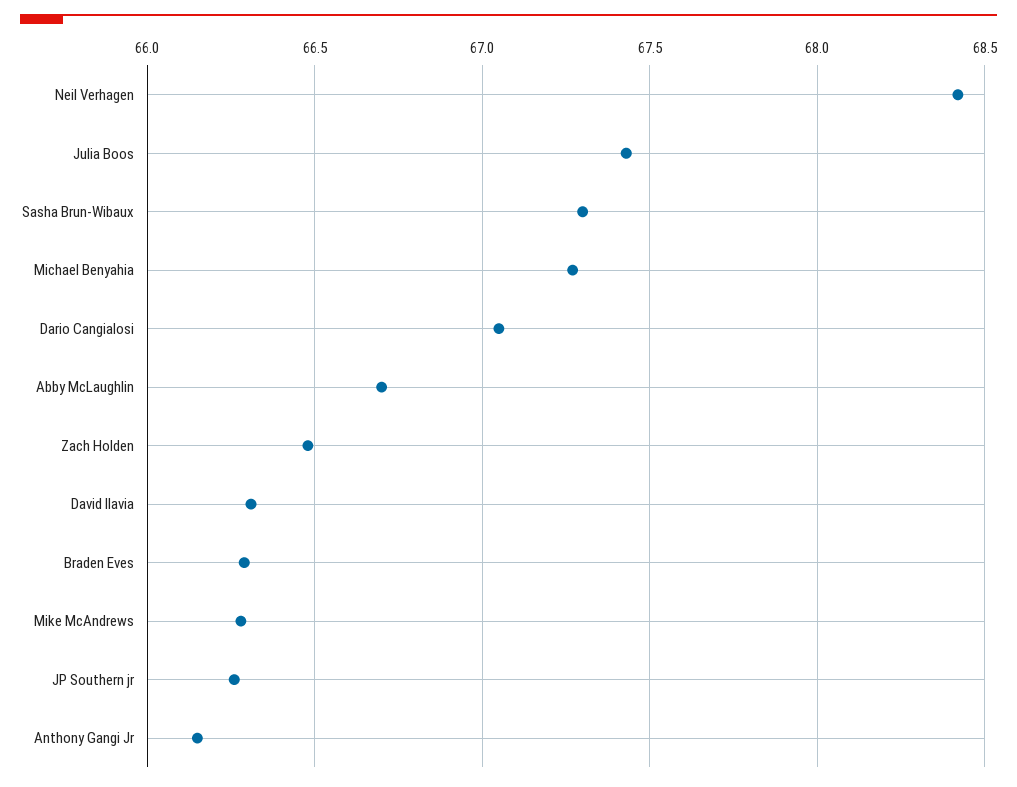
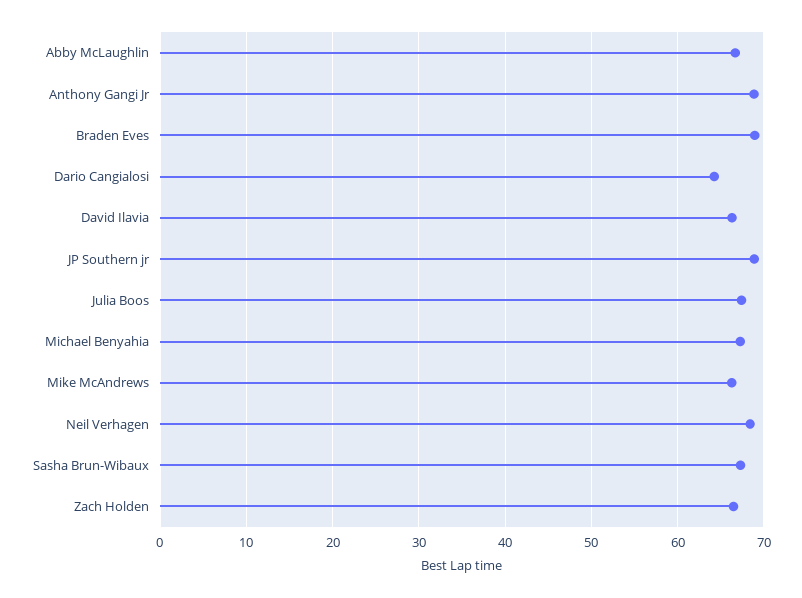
  {
    "Neil Verhagen": 68.4,
    "Julia Boos": 67.45,
    "Sasha Brun-Wibaux": 67.3,
    "Michael Benyahia": 67.25,
-   "Dario Cangialosi": 67.05,
+   "Dario Cangialosi": 64,
    "Abby McLaughlin": 66.7,
    "Zach Holden": 66.5,
    "David Ilavia": 66.3,
-   "Braden Eves": 66.3,
+   "Braden Eves": 69,
    "Mike McAndrews": 66.3,
-   "JP Southern jr": 66.25,
+   "JP Southern jr": 69,
-   "Anthony Gangi Jr": 66.15
+   "Anthony Gangi Jr": 69
  }

